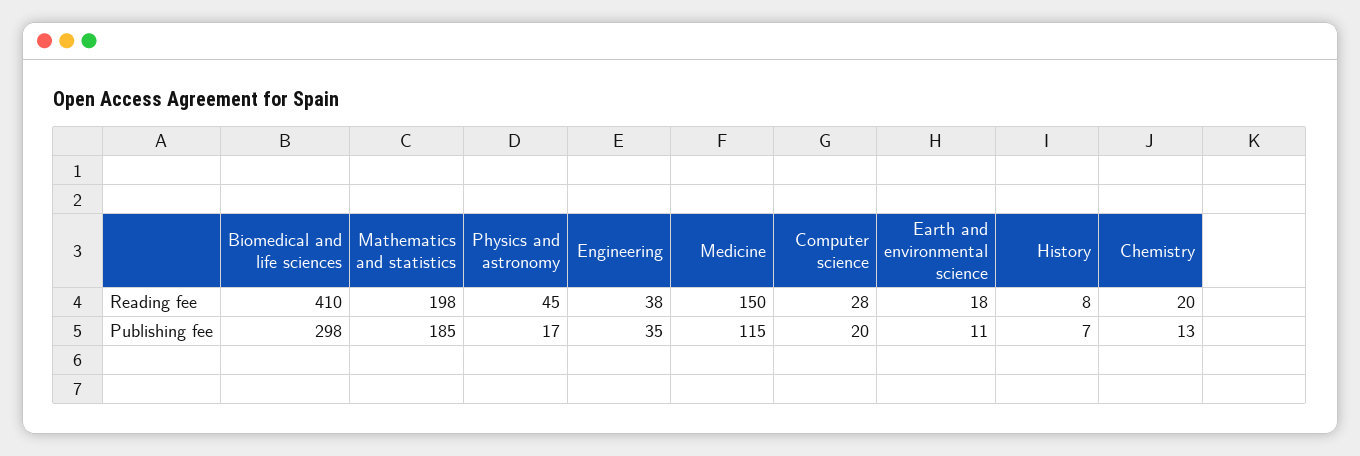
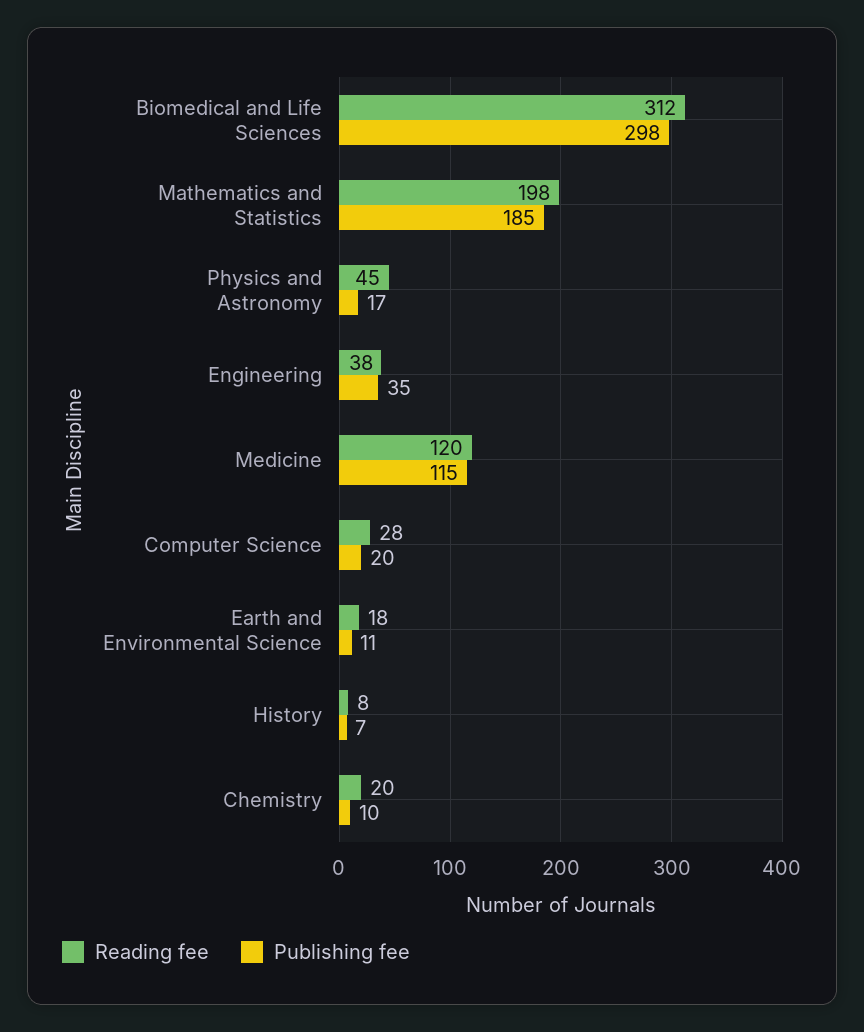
  {
    "Reading fee": {
-     "Biomedical and life sciences": 410,
+     "Biomedical and life sciences": 312,
      "Mathematics and statistics": 198,
      "Physics and astronomy": 45,
      "Engineering": 38,
-     "Medicine": 150,
+     "Medicine": 120,
      "Computer science": 28,
      "Earth and environmental science": 18,
      "History": 8,
      "Chemistry": 20
    },
    "Publishing fee": {
      "Biomedical and life sciences": 298,
      "Mathematics and statistics": 185,
      "Physics and astronomy": 17,
      "Engineering": 35,
      "Medicine": 115,
      "Computer science": 20,
      "Earth and environmental science": 11,
      "History": 7,
-     "Chemistry": 13
+     "Chemistry": 10
    }
  }

